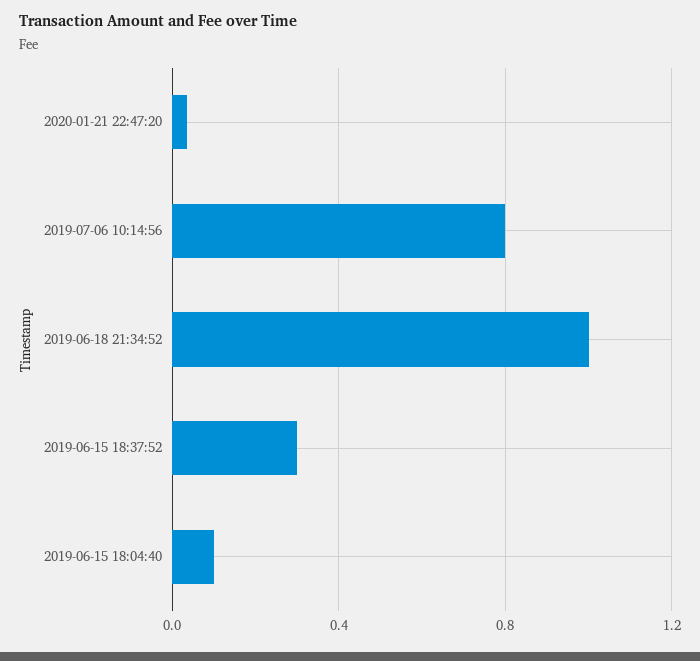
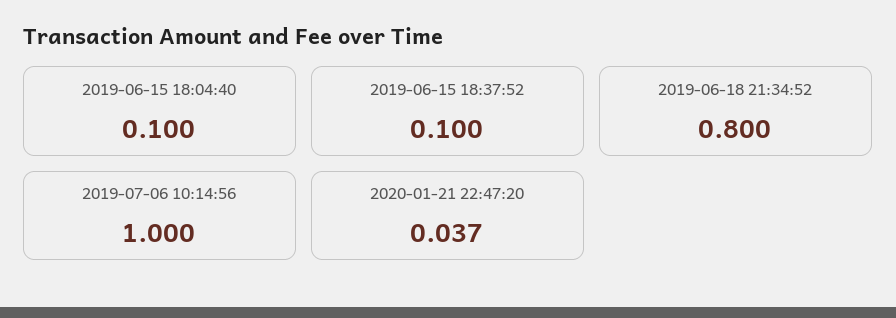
  {
    "2020-01-21 22:47:20": 0.037,
-   "2019-07-06 10:14:56": 0.8,
+   "2019-07-06 10:14:56": 1,
-   "2019-06-18 21:34:52": 1,
+   "2019-06-18 21:34:52": 0.8,
-   "2019-06-15 18:37:52": 0.3,
+   "2019-06-15 18:37:52": 0.1,
    "2019-06-15 18:04:40": 0.1
  }

